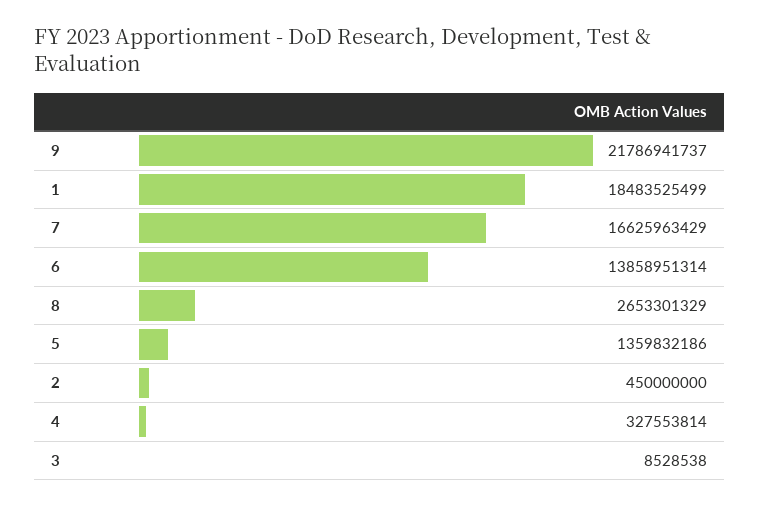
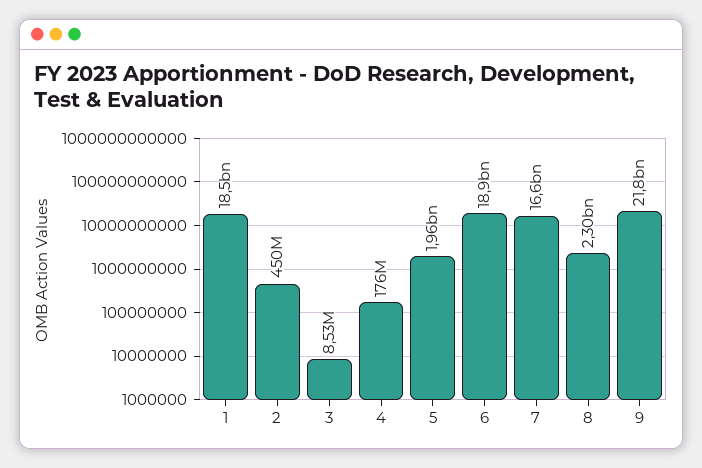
  {
    "9": 21786941737,
    "1": 18483525499,
    "7": 16625963429,
-   "6": 13858951314,
+   "6": 18900000000,
-   "8": 2653301329,
+   "8": 2300000000,
-   "5": 1359832186,
+   "5": 1960000000,
    "2": 450000000,
-   "4": 327553814,
+   "4": 176000000,
    "3": 8528538
  }

